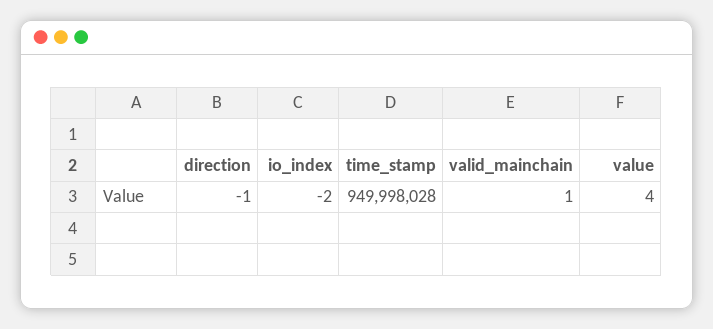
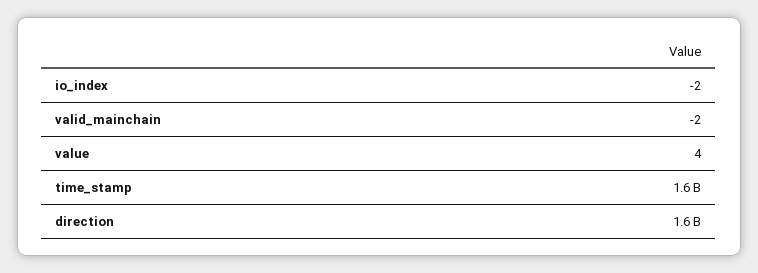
  {
-   "direction": -1,
+   "direction": 1600000000,
    "io_index": -2,
-   "time_stamp": 949998028,
+   "time_stamp": 1600000000,
-   "valid_mainchain": 1,
+   "valid_mainchain": -2,
    "value": 4
  }

